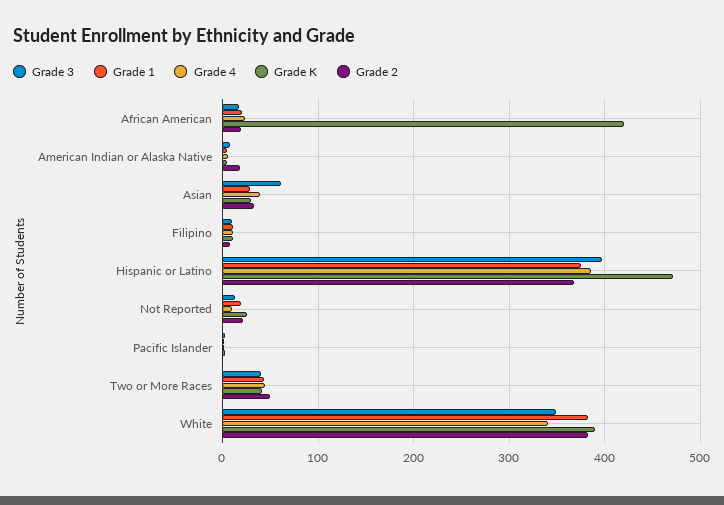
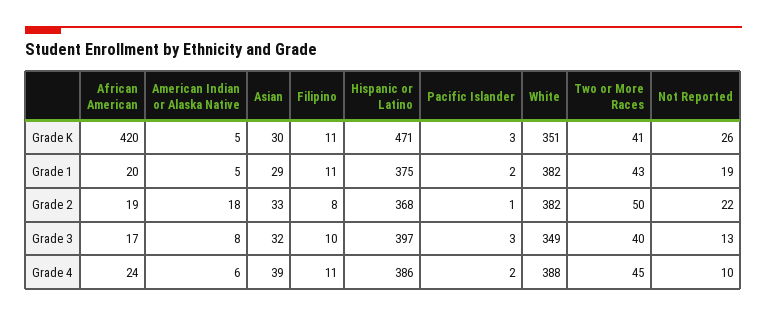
  {
    "Grade 3": {
      "African American": 17,
      "American Indian or Alaska Native": 8,
-     "Asian": 60,
+     "Asian": 32,
      "Filipino": 10,
      "Hispanic or Latino": 397,
      "Not Reported": 13,
      "Pacific Islander": 3,
      "Two or More Races": 40,
      "White": 349
    },
    "Grade 1": {
      "African American": 20,
      "American Indian or Alaska Native": 5,
      "Asian": 29,
      "Filipino": 11,
      "Hispanic or Latino": 375,
      "Not Reported": 19,
      "Pacific Islander": 2,
      "Two or More Races": 43,
      "White": 382
    },
    "Grade 4": {
      "African American": 24,
      "American Indian or Alaska Native": 6,
      "Asian": 39,
      "Filipino": 11,
      "Hispanic or Latino": 386,
      "Not Reported": 10,
      "Pacific Islander": 2,
      "Two or More Races": 45,
-     "White": 340
+     "White": 388
    },
    "Grade K": {
      "African American": 420,
      "American Indian or Alaska Native": 5,
      "Asian": 30,
      "Filipino": 11,
      "Hispanic or Latino": 471,
      "Not Reported": 26,
      "Pacific Islander": 3,
      "Two or More Races": 41,
-     "White": 390
+     "White": 351
    },
    "Grade 2": {
      "African American": 19,
      "American Indian or Alaska Native": 18,
      "Asian": 33,
      "Filipino": 8,
      "Hispanic or Latino": 368,
      "Not Reported": 22,
      "Pacific Islander": 1,
      "Two or More Races": 50,
      "White": 382
    }
  }

